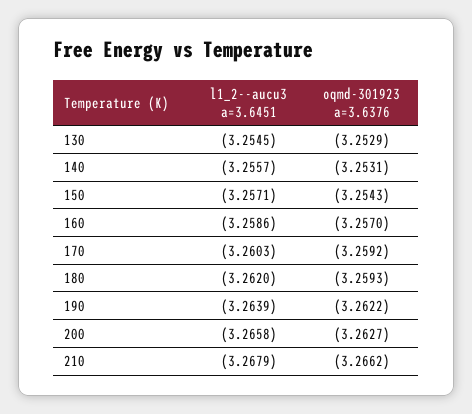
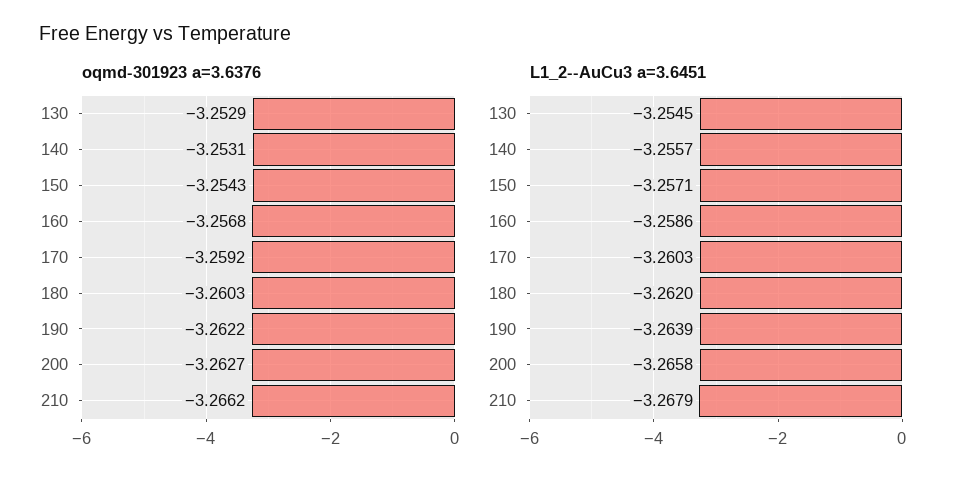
  {
    "l1_2--aucu3 a=3.6451": {
      "130": -3.2545,
      "140": -3.2557,
      "150": -3.2571,
      "160": -3.2586,
      "170": -3.2603,
      "180": -3.262,
      "190": -3.2639,
      "200": -3.2658,
      "210": -3.2679
    },
    "oqmd-301923 a=3.6376": {
      "130": -3.2529,
      "140": -3.2531,
      "150": -3.2543,
-     "160": -3.257,
+     "160": -3.2568,
      "170": -3.2592,
-     "180": -3.2593,
+     "180": -3.2603,
      "190": -3.2622,
      "200": -3.2627,
      "210": -3.2662
    }
  }

